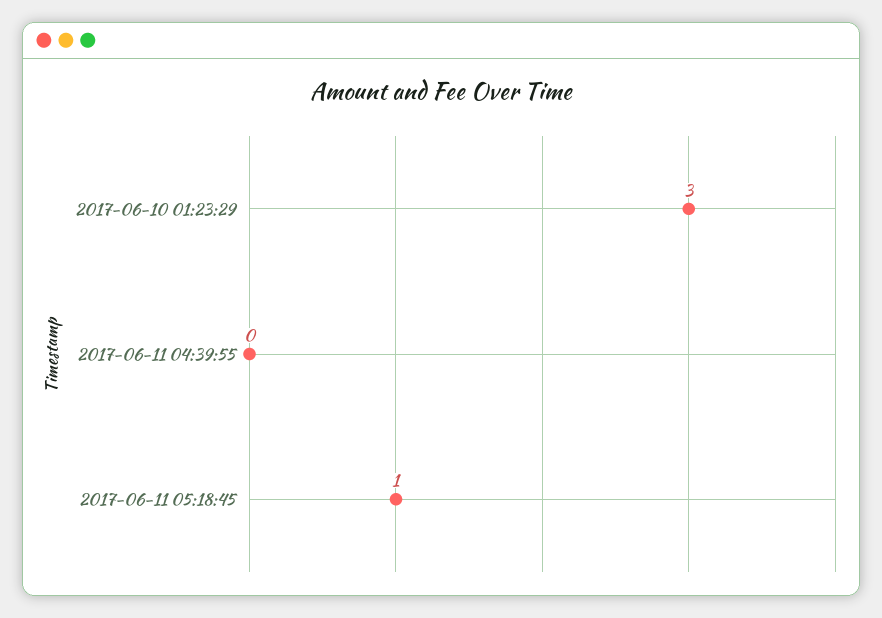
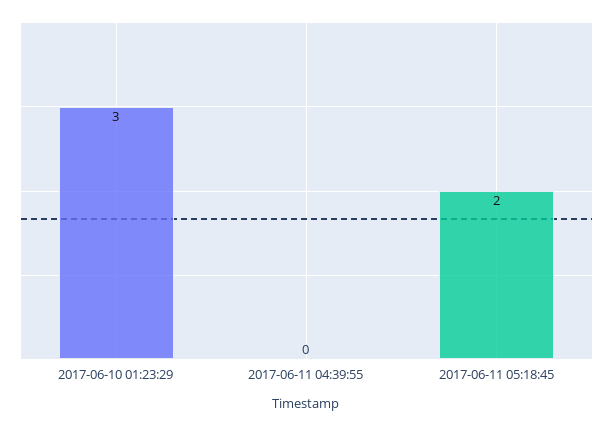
  {
    "2017-06-10 01:23:29": 3,
    "2017-06-11 04:39:55": 0,
-   "2017-06-11 05:18:45": 1
+   "2017-06-11 05:18:45": 2
  }

